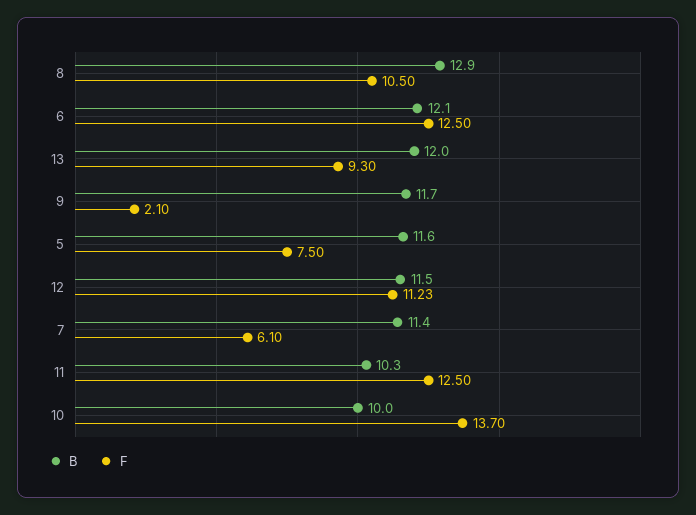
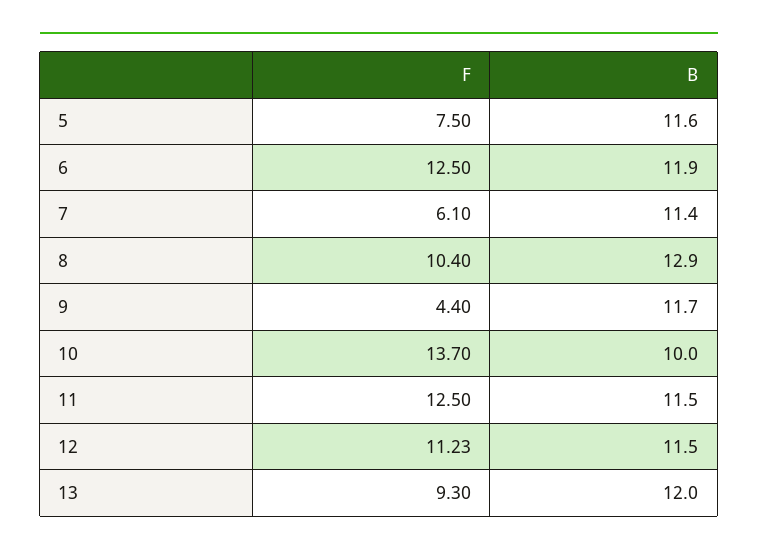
  {
    "B": {
      "8": 12.9,
-     "6": 12.1,
+     "6": 11.9,
      "13": 12,
      "9": 11.7,
      "5": 11.6,
      "12": 11.5,
      "7": 11.4,
-     "11": 10.3,
+     "11": 11.5,
      "10": 10
    },
    "F": {
-     "8": 10.5,
+     "8": 10.4,
      "6": 12.5,
      "13": 9.3,
-     "9": 2.1,
+     "9": 4.4,
      "5": 7.5,
      "12": 11.23,
      "7": 6.1,
      "11": 12.5,
      "10": 13.7
    }
  }

